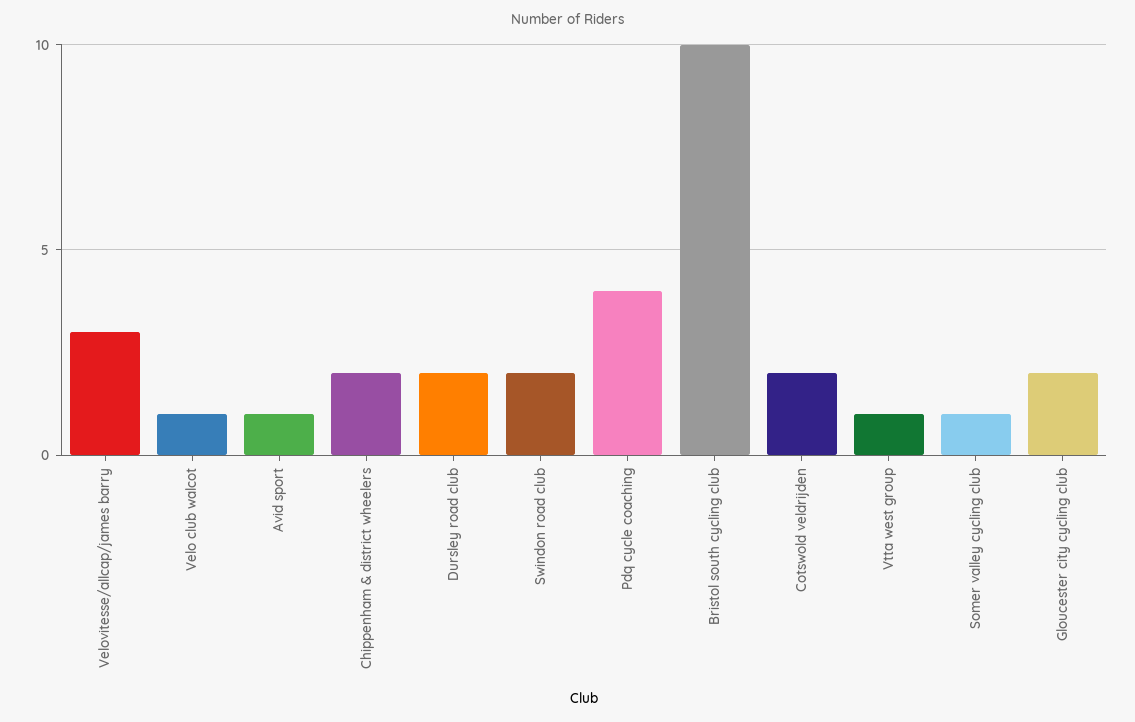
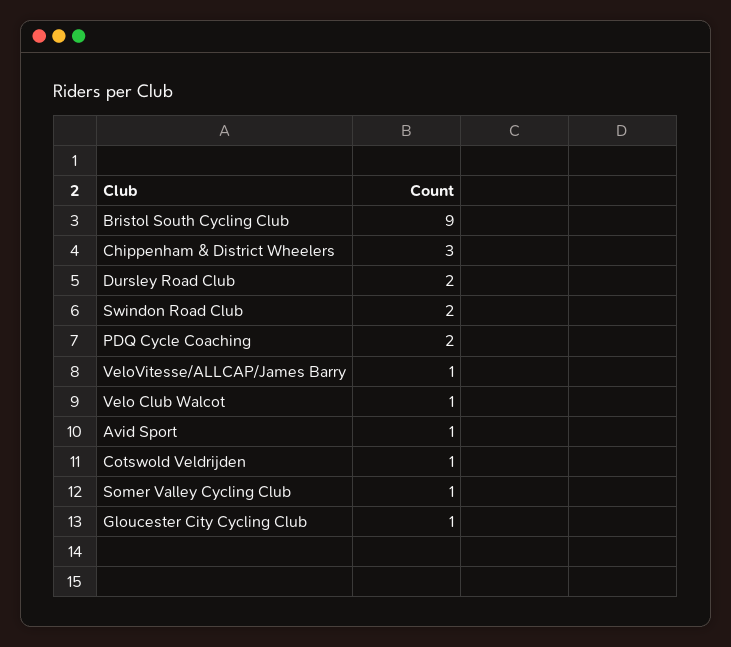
  {
-   "Velovitesse/allcap/james barry": 3,
+   "Velovitesse/allcap/james barry": 1,
    "Velo club walcot": 1,
    "Avid sport": 1,
-   "Chippenham & district wheelers": 2,
+   "Chippenham & district wheelers": 3,
    "Dursley road club": 2,
    "Swindon road club": 2,
-   "Pdq cycle coaching": 4,
+   "Pdq cycle coaching": 2,
-   "Bristol south cycling club": 10,
+   "Bristol south cycling club": 9,
-   "Cotswold veldrijden": 2,
+   "Cotswold veldrijden": 1,
-   "Vtta west group": 1,
    "Somer valley cycling club": 1,
-   "Gloucester city cycling club": 2
+   "Gloucester city cycling club": 1
  }

